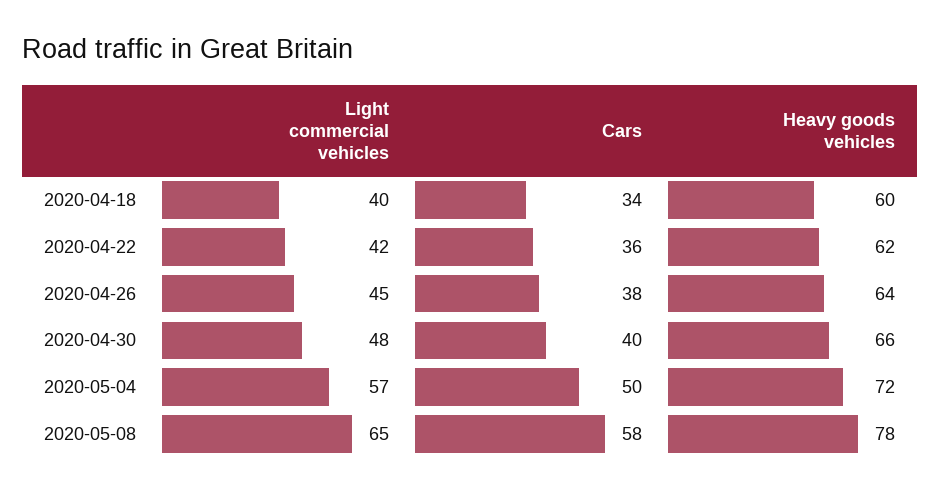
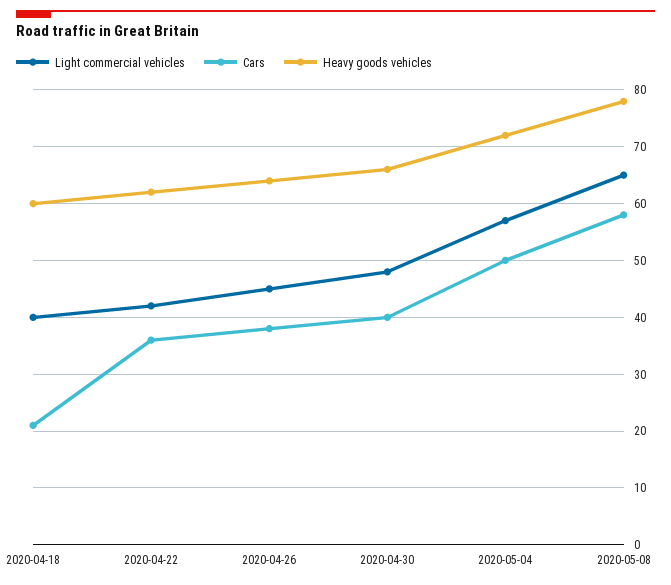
  {
    "Light commercial vehicles": {
      "2020-04-18": 40,
      "2020-04-22": 42,
      "2020-04-26": 45,
      "2020-04-30": 48,
      "2020-05-04": 57,
      "2020-05-08": 65
    },
    "Cars": {
-     "2020-04-18": 34,
+     "2020-04-18": 20,
      "2020-04-22": 36,
      "2020-04-26": 38,
      "2020-04-30": 40,
      "2020-05-04": 50,
      "2020-05-08": 58
    },
    "Heavy goods vehicles": {
      "2020-04-18": 60,
      "2020-04-22": 62,
      "2020-04-26": 64,
      "2020-04-30": 66,
      "2020-05-04": 72,
      "2020-05-08": 78
    }
  }

